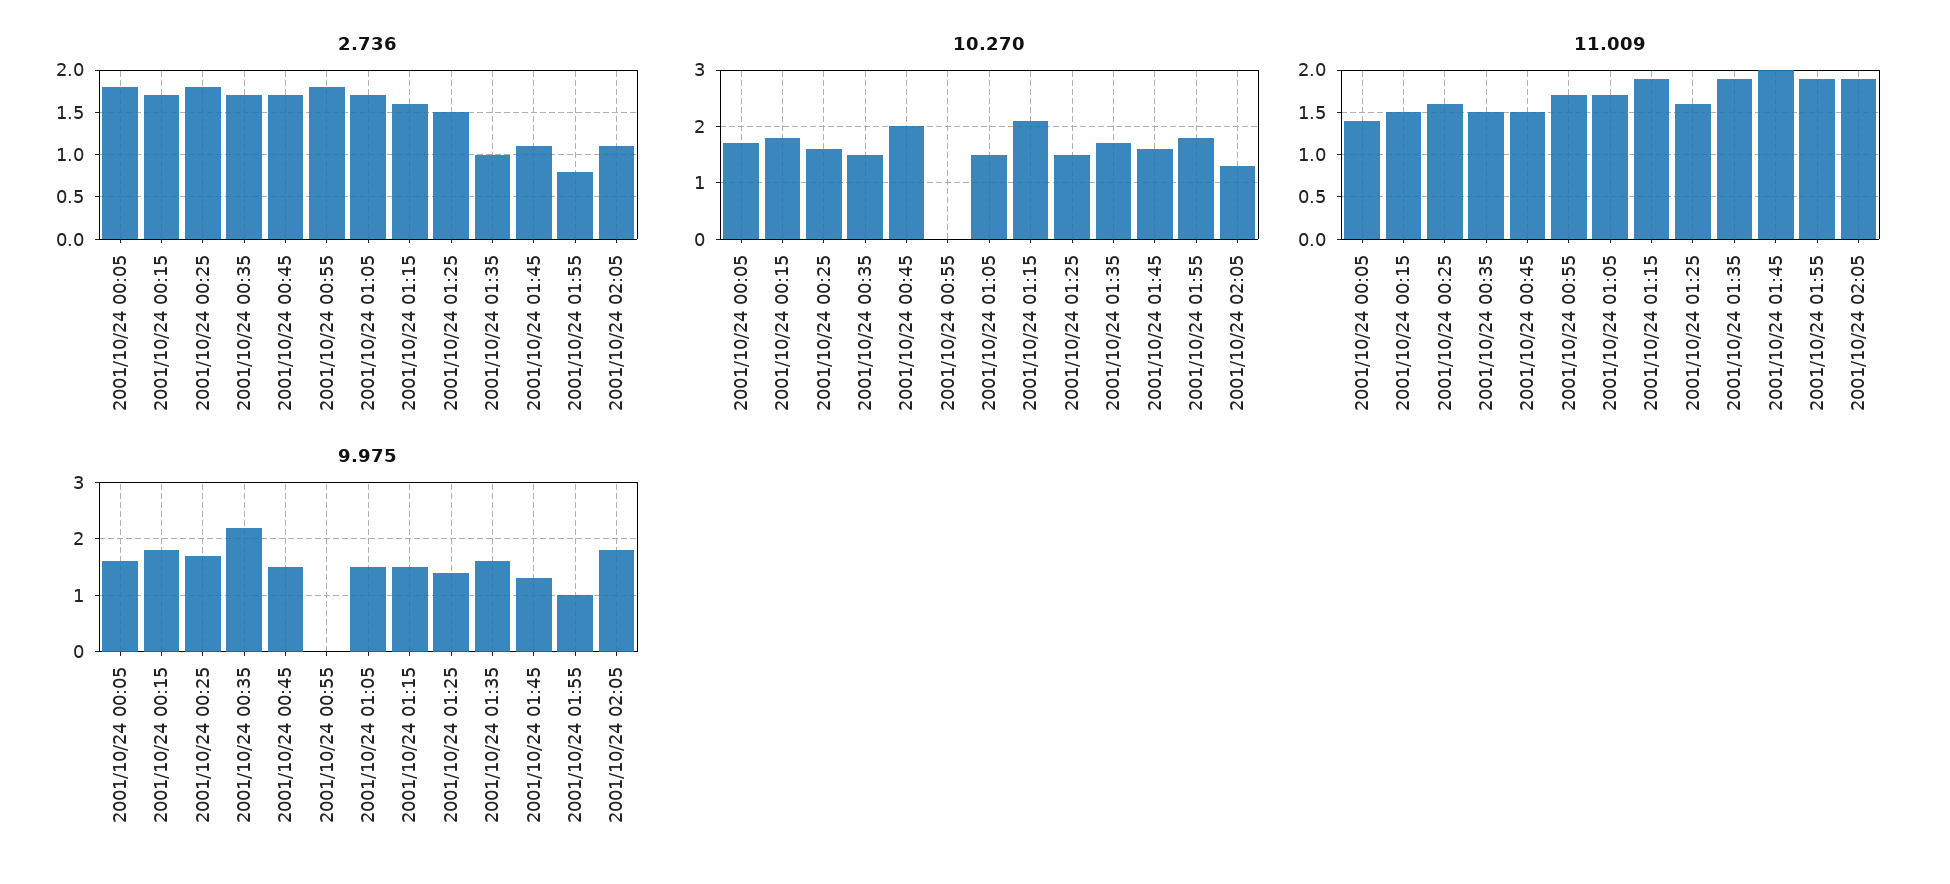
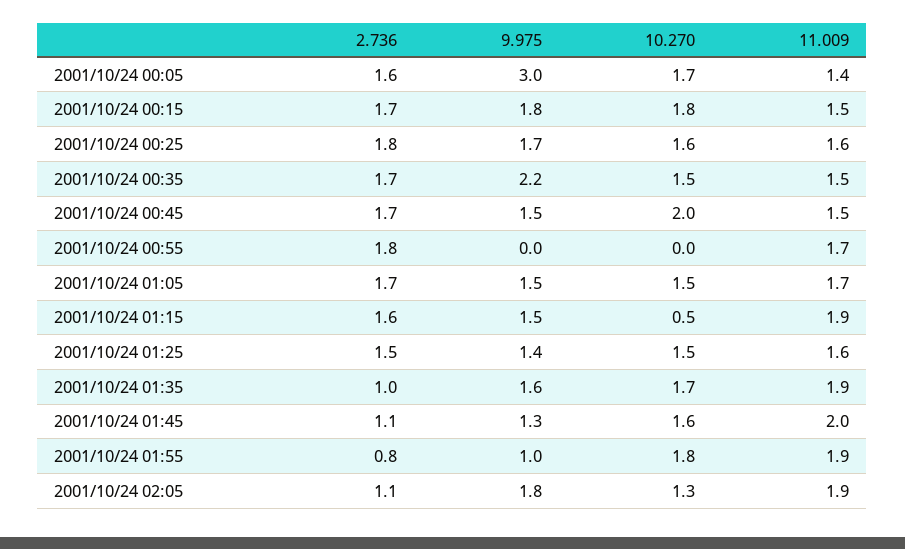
  {
    "2.736": {
-     "2001/10/24 00:05": 1.8,
+     "2001/10/24 00:05": 1.6,
      "2001/10/24 00:15": 1.7,
      "2001/10/24 00:25": 1.8,
      "2001/10/24 00:35": 1.7,
      "2001/10/24 00:45": 1.7,
      "2001/10/24 00:55": 1.8,
      "2001/10/24 01:05": 1.7,
      "2001/10/24 01:15": 1.6,
      "2001/10/24 01:25": 1.5,
      "2001/10/24 01:35": 1,
      "2001/10/24 01:45": 1.1,
      "2001/10/24 01:55": 0.8,
      "2001/10/24 02:05": 1.1
    },
    "10.270": {
      "2001/10/24 00:05": 1.7,
      "2001/10/24 00:15": 1.8,
      "2001/10/24 00:25": 1.6,
      "2001/10/24 00:35": 1.5,
      "2001/10/24 00:45": 2,
      "2001/10/24 00:55": 0,
      "2001/10/24 01:05": 1.5,
-     "2001/10/24 01:15": 2,
+     "2001/10/24 01:15": 0.5,
      "2001/10/24 01:25": 1.5,
      "2001/10/24 01:35": 1.7,
      "2001/10/24 01:45": 1.6,
      "2001/10/24 01:55": 1.8,
      "2001/10/24 02:05": 1.3
    },
    "11.009": {
      "2001/10/24 00:05": 1.4,
      "2001/10/24 00:15": 1.5,
      "2001/10/24 00:25": 1.6,
      "2001/10/24 00:35": 1.5,
      "2001/10/24 00:45": 1.5,
      "2001/10/24 00:55": 1.7,
      "2001/10/24 01:05": 1.7,
      "2001/10/24 01:15": 1.9,
      "2001/10/24 01:25": 1.6,
      "2001/10/24 01:35": 1.9,
      "2001/10/24 01:45": 2,
      "2001/10/24 01:55": 1.9,
      "2001/10/24 02:05": 1.9
    },
    "9.975": {
-     "2001/10/24 00:05": 1.5,
+     "2001/10/24 00:05": 3,
      "2001/10/24 00:15": 1.8,
      "2001/10/24 00:25": 1.7,
      "2001/10/24 00:35": 2.2,
      "2001/10/24 00:45": 1.5,
      "2001/10/24 00:55": 0,
      "2001/10/24 01:05": 1.5,
      "2001/10/24 01:15": 1.5,
      "2001/10/24 01:25": 1.4,
      "2001/10/24 01:35": 1.6,
      "2001/10/24 01:45": 1.3,
      "2001/10/24 01:55": 1,
      "2001/10/24 02:05": 1.8
    }
  }

